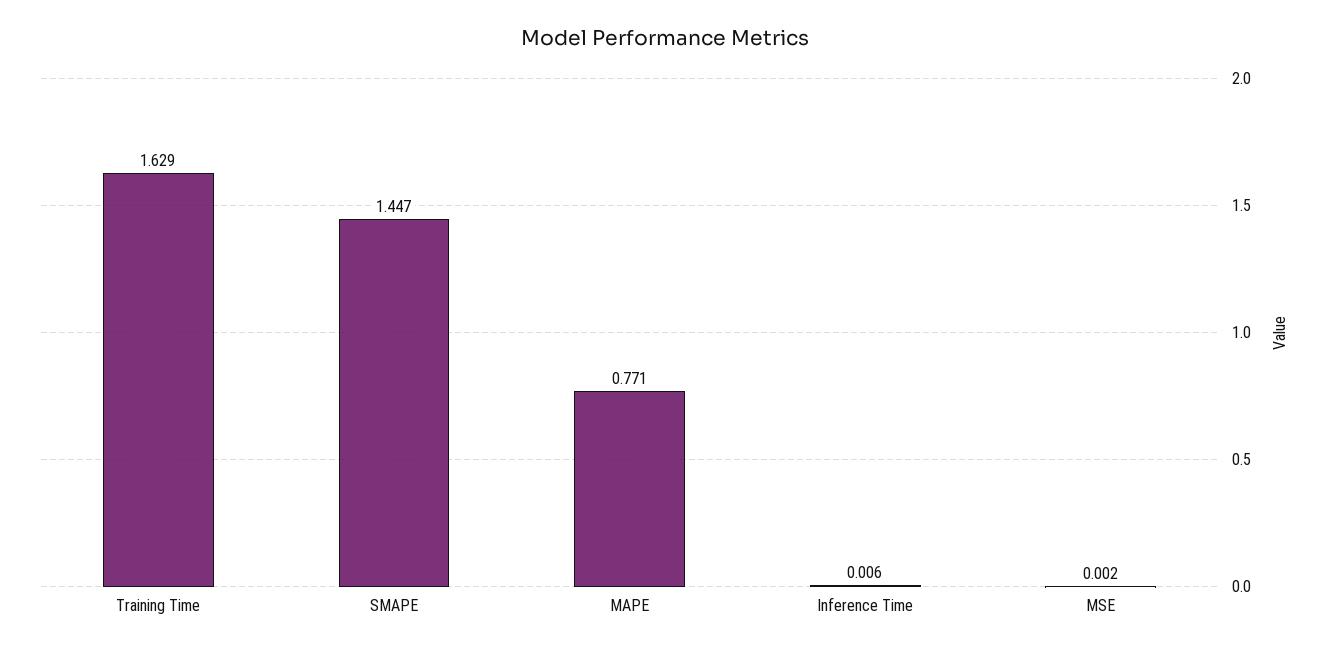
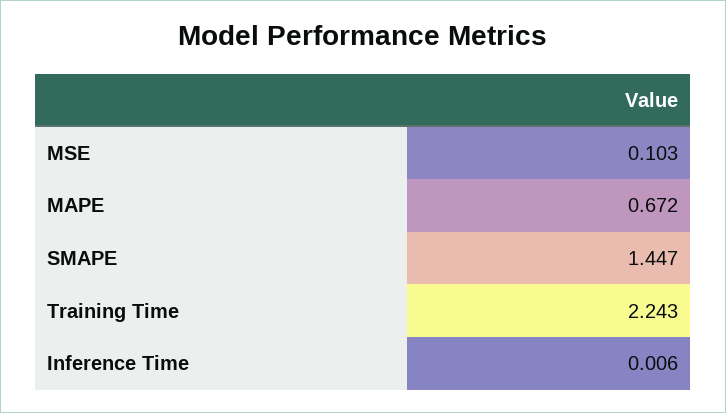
  {
-   "Training Time": 1.629,
+   "Training Time": 2.243,
    "SMAPE": 1.447,
-   "MAPE": 0.771,
+   "MAPE": 0.672,
    "Inference Time": 0.006,
-   "MSE": 0.002
+   "MSE": 0.103
  }

